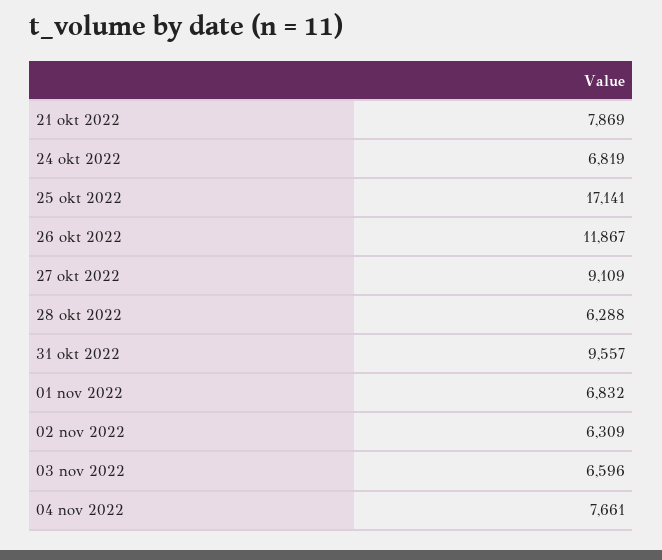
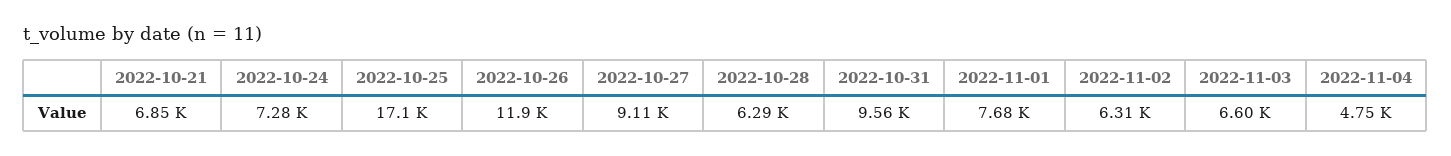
  {
-   "21 okt 2022": 7869,
+   "21 okt 2022": 6850,
-   "24 okt 2022": 6819,
+   "24 okt 2022": 7280,
    "25 okt 2022": 17141,
    "26 okt 2022": 11867,
    "27 okt 2022": 9109,
    "28 okt 2022": 6288,
    "31 okt 2022": 9557,
-   "01 nov 2022": 6832,
+   "01 nov 2022": 7680,
    "02 nov 2022": 6309,
    "03 nov 2022": 6596,
-   "04 nov 2022": 7661
+   "04 nov 2022": 4750
  }

